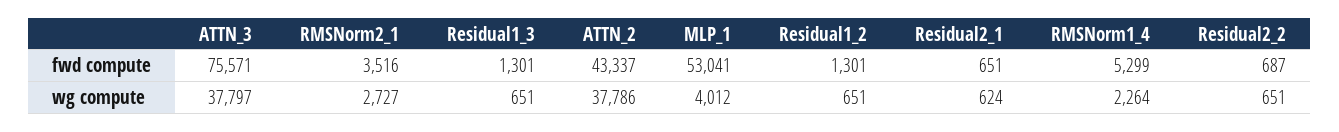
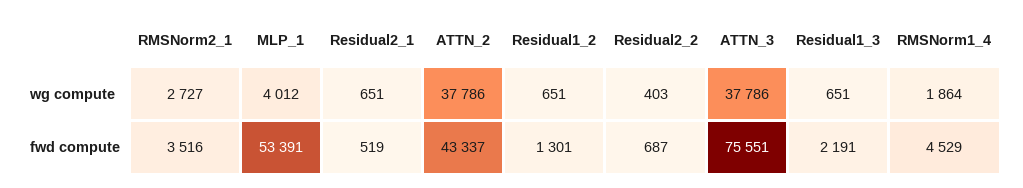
  {
    "ATTN_3": {
-     "fwd compute": 75571,
+     "fwd compute": 75551,
-     "wg compute": 37797
+     "wg compute": 37786
    },
    "RMSNorm2_1": {
      "fwd compute": 3516,
      "wg compute": 2727
    },
    "Residual1_3": {
-     "fwd compute": 1301,
+     "fwd compute": 2191,
      "wg compute": 651
    },
    "ATTN_2": {
      "fwd compute": 43337,
      "wg compute": 37786
    },
    "MLP_1": {
-     "fwd compute": 53041,
+     "fwd compute": 53391,
      "wg compute": 4012
    },
    "Residual1_2": {
      "fwd compute": 1301,
      "wg compute": 651
    },
    "Residual2_1": {
-     "fwd compute": 651,
+     "fwd compute": 519,
-     "wg compute": 624
+     "wg compute": 651
    },
    "RMSNorm1_4": {
-     "fwd compute": 5299,
+     "fwd compute": 4529,
-     "wg compute": 2264
+     "wg compute": 1864
    },
    "Residual2_2": {
      "fwd compute": 687,
-     "wg compute": 651
+     "wg compute": 403
    }
  }

